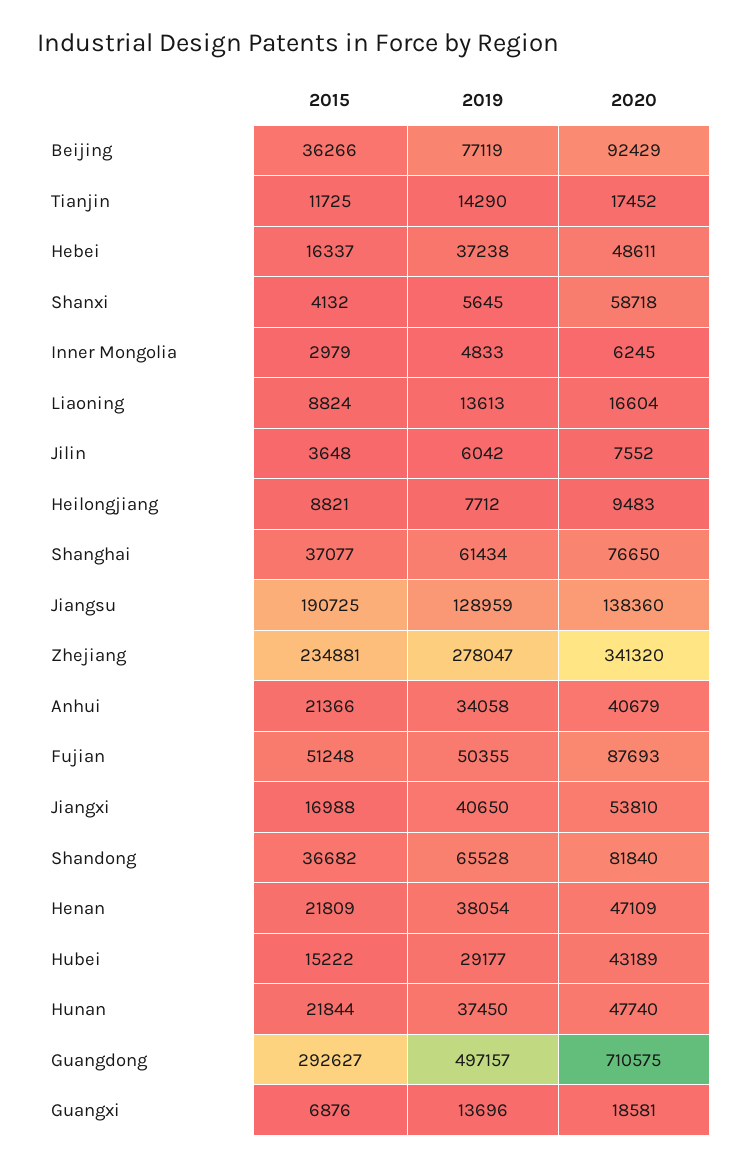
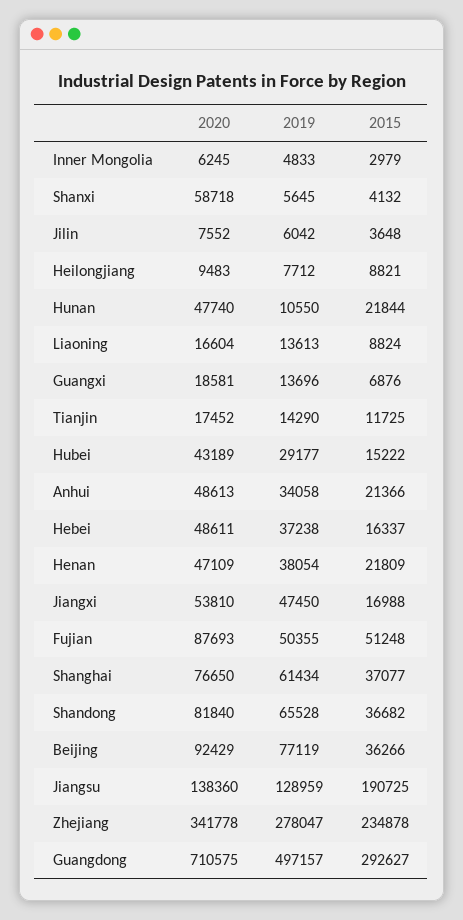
  {
    "2015": {
      "Beijing": 36266,
      "Tianjin": 11725,
      "Hebei": 16337,
      "Shanxi": 4132,
      "Inner Mongolia": 2979,
      "Liaoning": 8824,
      "Jilin": 3648,
      "Heilongjiang": 8821,
      "Shanghai": 37077,
      "Jiangsu": 190725,
-     "Zhejiang": 234881,
+     "Zhejiang": 234878,
      "Anhui": 21366,
      "Fujian": 51248,
      "Jiangxi": 16988,
      "Shandong": 36682,
      "Henan": 21809,
      "Hubei": 15222,
      "Hunan": 21844,
      "Guangdong": 292627,
      "Guangxi": 6876
    },
    "2019": {
      "Beijing": 77119,
      "Tianjin": 14290,
      "Hebei": 37238,
      "Shanxi": 5645,
      "Inner Mongolia": 4833,
      "Liaoning": 13613,
      "Jilin": 6042,
      "Heilongjiang": 7712,
      "Shanghai": 61434,
      "Jiangsu": 128959,
      "Zhejiang": 278047,
      "Anhui": 34058,
      "Fujian": 50355,
-     "Jiangxi": 40650,
+     "Jiangxi": 47450,
      "Shandong": 65528,
      "Henan": 38054,
      "Hubei": 29177,
-     "Hunan": 37450,
+     "Hunan": 10550,
      "Guangdong": 497157,
      "Guangxi": 13696
    },
    "2020": {
      "Beijing": 92429,
      "Tianjin": 17452,
      "Hebei": 48611,
      "Shanxi": 58718,
      "Inner Mongolia": 6245,
      "Liaoning": 16604,
      "Jilin": 7552,
      "Heilongjiang": 9483,
      "Shanghai": 76650,
      "Jiangsu": 138360,
-     "Zhejiang": 341320,
+     "Zhejiang": 341778,
-     "Anhui": 40679,
+     "Anhui": 48613,
      "Fujian": 87693,
      "Jiangxi": 53810,
      "Shandong": 81840,
      "Henan": 47109,
      "Hubei": 43189,
      "Hunan": 47740,
      "Guangdong": 710575,
      "Guangxi": 18581
    }
  }

